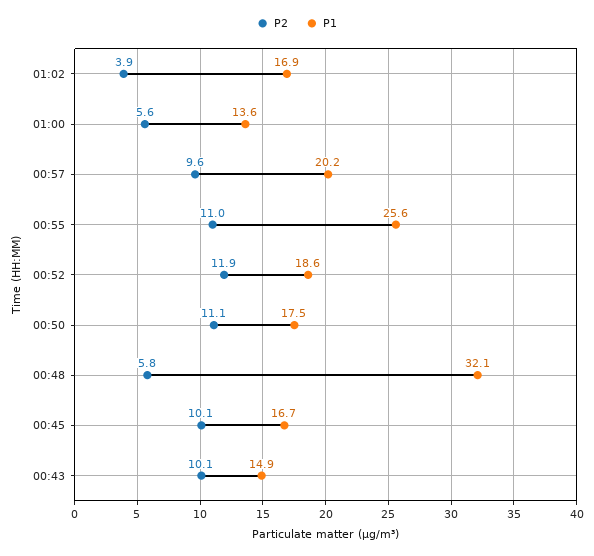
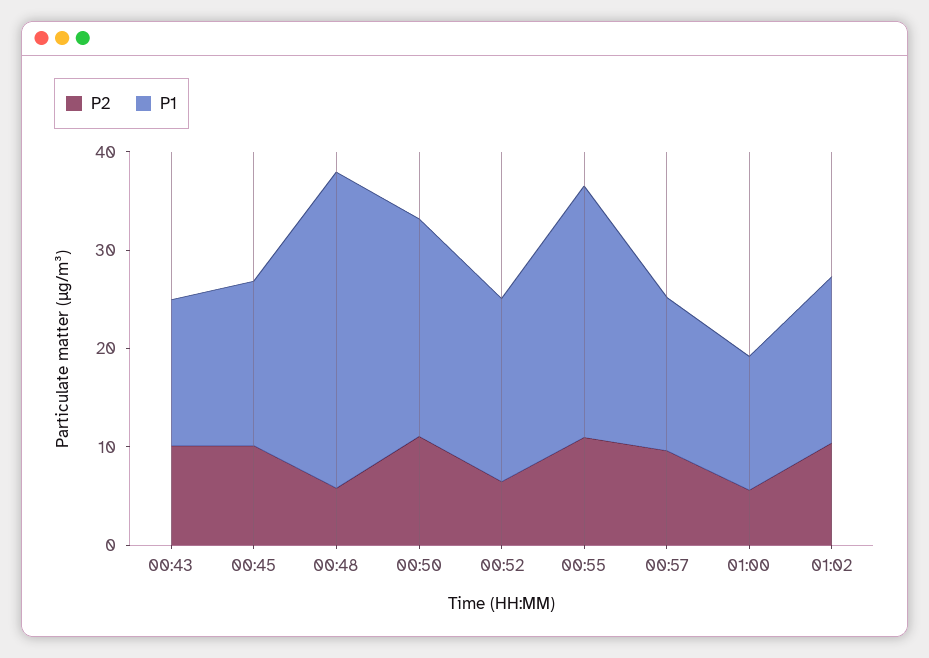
  {
    "P2": {
-     "01:02": 3.9,
+     "01:02": 10,
      "01:00": 5.6,
      "00:57": 9.6,
      "00:55": 11,
-     "00:52": 11.9,
+     "00:52": 6,
      "00:50": 11.1,
      "00:48": 5.8,
      "00:45": 10.1,
      "00:43": 10.1
    },
    "P1": {
      "01:02": 16.9,
      "01:00": 13.6,
-     "00:57": 20.2,
+     "00:57": 16,
      "00:55": 25.6,
      "00:52": 18.6,
-     "00:50": 17.5,
+     "00:50": 22,
      "00:48": 32.1,
      "00:45": 16.7,
      "00:43": 14.9
    }
  }

